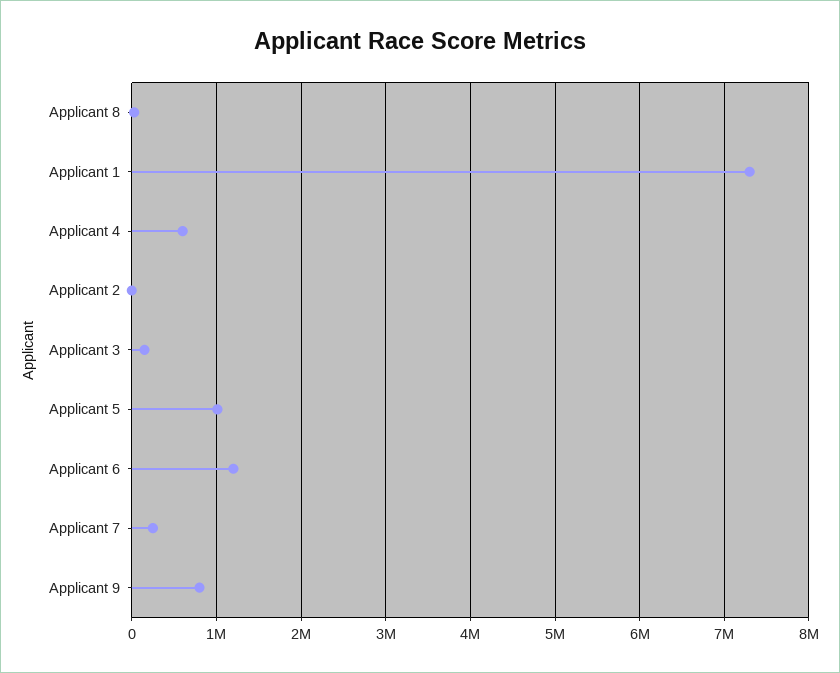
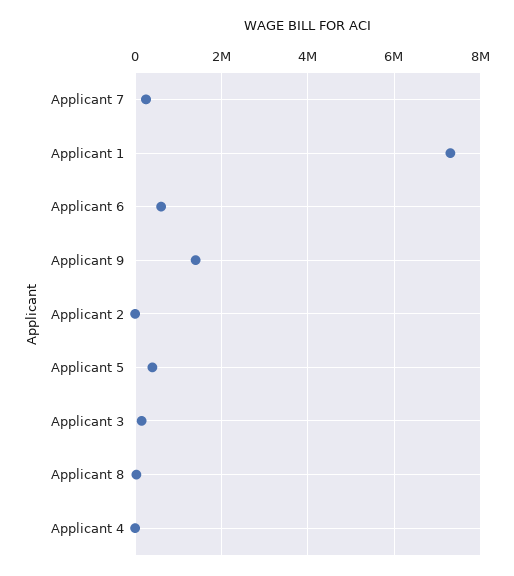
  {
    "Applicant 8": 0,
    "Applicant 1": 7300000,
-   "Applicant 4": 600000,
+   "Applicant 4": 0,
    "Applicant 2": 0,
    "Applicant 3": 200000,
-   "Applicant 5": 1000000,
+   "Applicant 5": 400000,
-   "Applicant 6": 1200000,
+   "Applicant 6": 600000,
    "Applicant 7": 300000,
-   "Applicant 9": 800000
+   "Applicant 9": 1400000
  }

